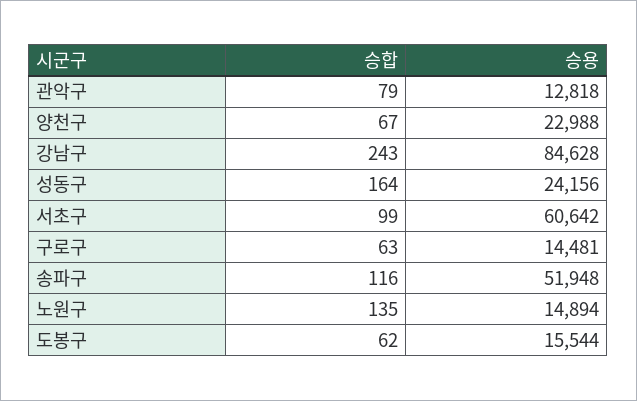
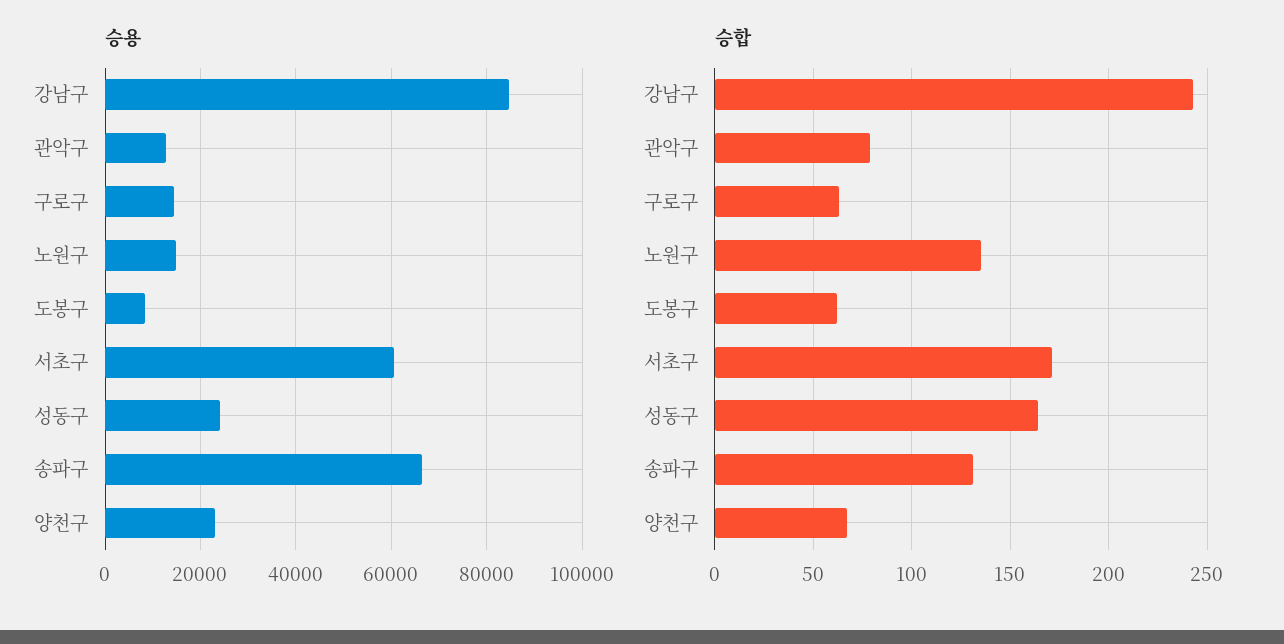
  {
    "승합": {
      "관악구": 79,
      "양천구": 67,
      "강남구": 243,
      "성동구": 164,
-     "서초구": 99,
+     "서초구": 170,
      "구로구": 63,
-     "송파구": 116,
+     "송파구": 130,
      "노원구": 135,
      "도봉구": 62
    },
    "승용": {
      "관악구": 12818,
      "양천구": 22988,
      "강남구": 84628,
      "성동구": 24156,
      "서초구": 60642,
      "구로구": 14481,
-     "송파구": 51948,
+     "송파구": 66000,
      "노원구": 14894,
-     "도봉구": 15544
+     "도봉구": 8000
    }
  }

